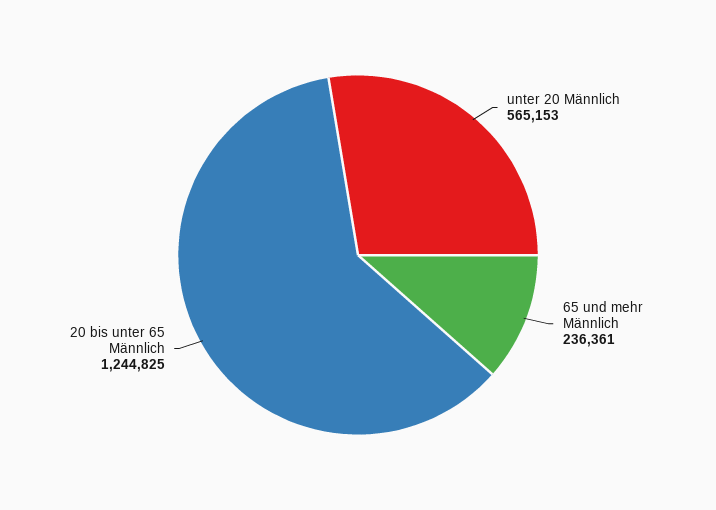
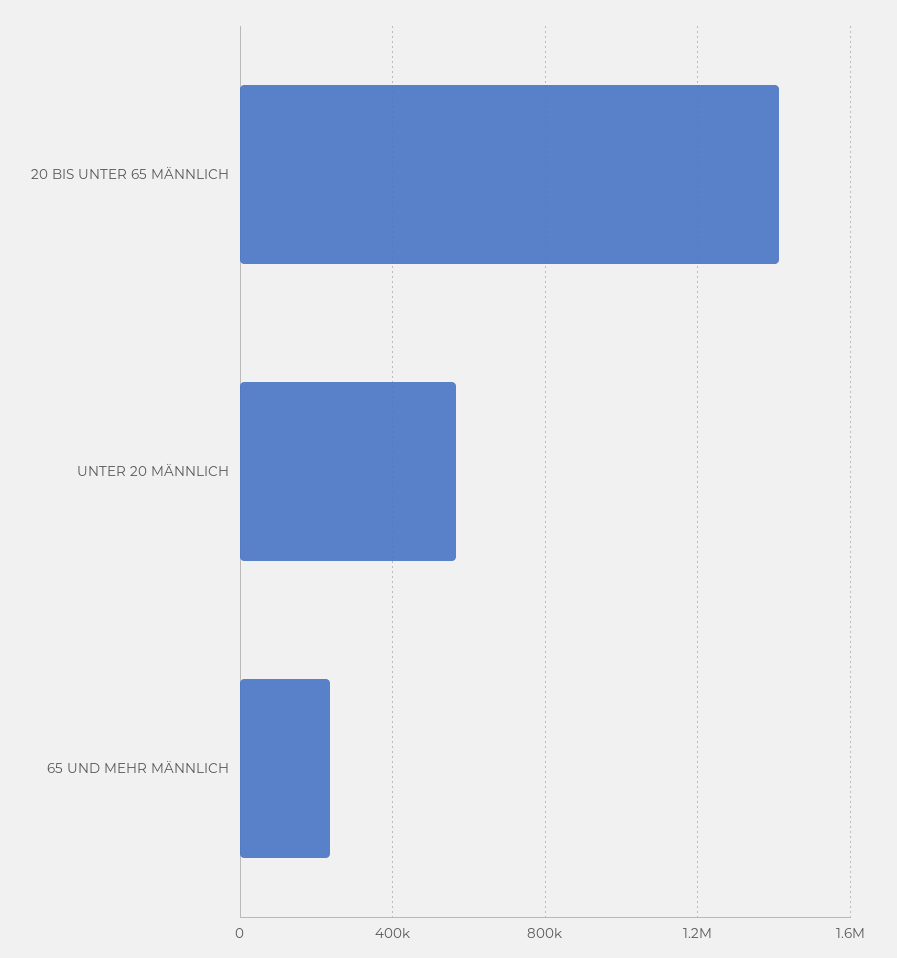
  {
    "unter 20 Männlich": 565153,
    "65 und mehr Männlich": 236361,
-   "20 bis unter 65 Männlich": 1244825
+   "20 bis unter 65 Männlich": 1400000
  }

